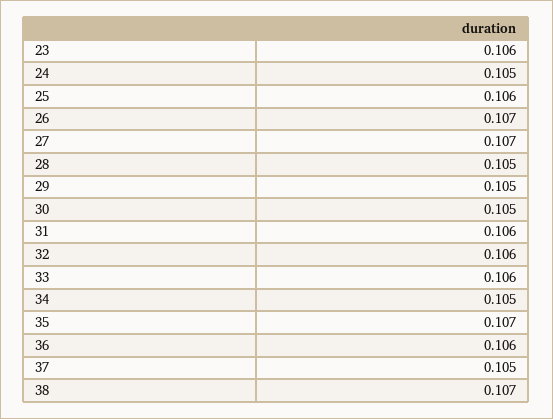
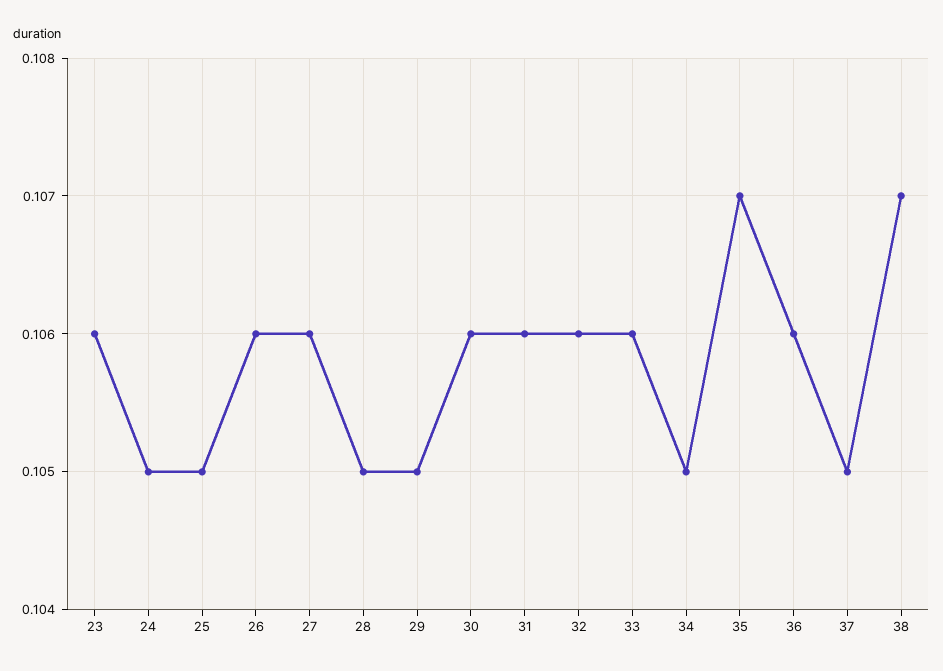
  {
    "23": 0.106,
    "24": 0.105,
-   "25": 0.106,
+   "25": 0.105,
-   "26": 0.107,
+   "26": 0.106,
-   "27": 0.107,
+   "27": 0.106,
    "28": 0.105,
    "29": 0.105,
-   "30": 0.105,
+   "30": 0.106,
    "31": 0.106,
    "32": 0.106,
    "33": 0.106,
    "34": 0.105,
    "35": 0.107,
    "36": 0.106,
    "37": 0.105,
    "38": 0.107
  }

